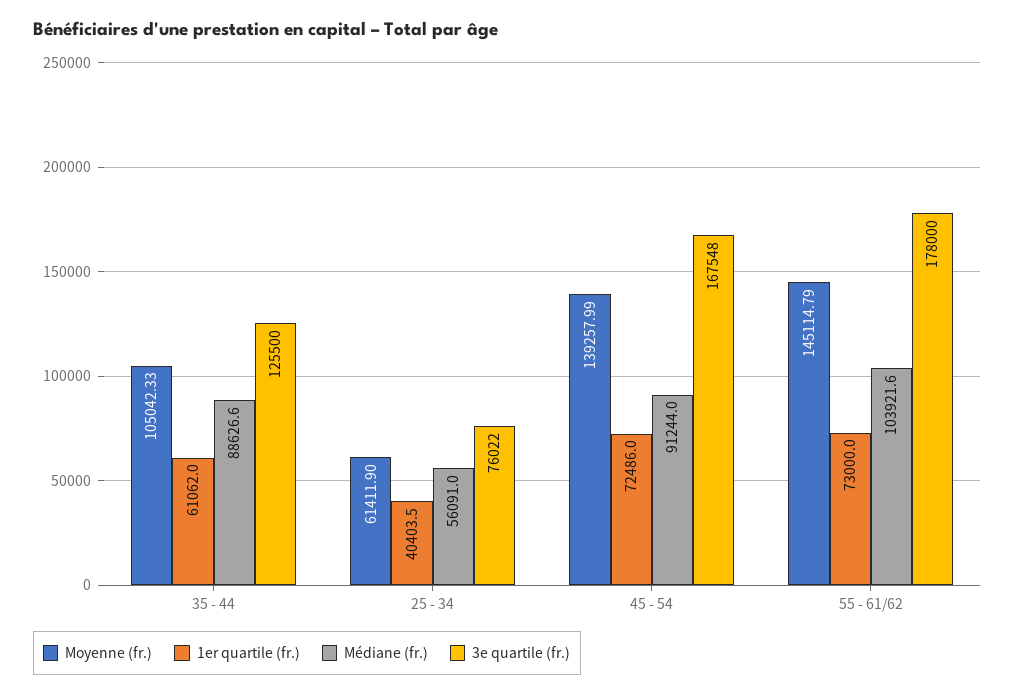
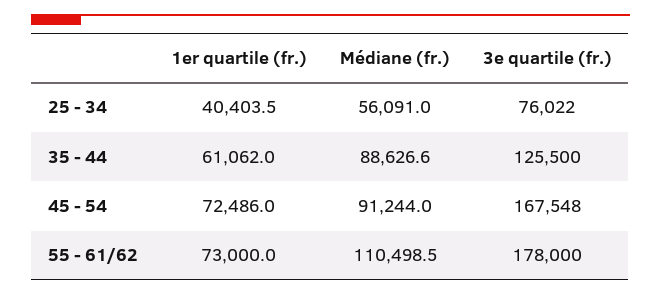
  {
-   "Moyenne (fr.)": {
-     "35 - 44": 105042.33,
-     "25 - 34": 61411.9,
-     "45 - 54": 139257.99,
-     "55 - 61/62": 145114.79
-   },
    "1er quartile (fr.)": {
      "35 - 44": 61062,
      "25 - 34": 40403.5,
      "45 - 54": 72486,
      "55 - 61/62": 73000
    },
    "Médiane (fr.)": {
      "35 - 44": 88626.6,
      "25 - 34": 56091,
      "45 - 54": 91244,
-     "55 - 61/62": 103921.6
+     "55 - 61/62": 110498.5
    },
    "3e quartile (fr.)": {
      "35 - 44": 125500,
      "25 - 34": 76022,
      "45 - 54": 167548,
      "55 - 61/62": 178000
    }
  }

